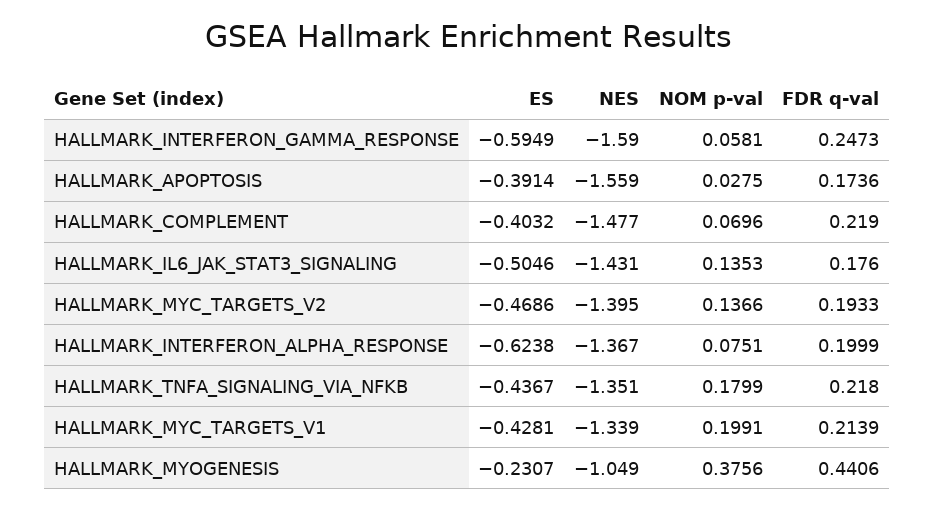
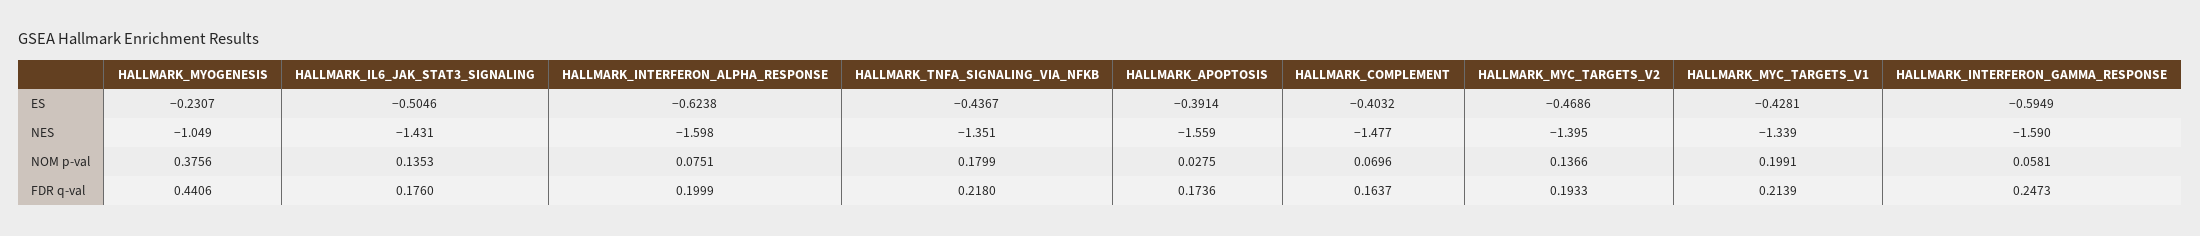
  {
    "ES": {
      "HALLMARK_INTERFERON_GAMMA_RESPONSE": -0.5949,
      "HALLMARK_APOPTOSIS": -0.3914,
      "HALLMARK_COMPLEMENT": -0.4032,
      "HALLMARK_IL6_JAK_STAT3_SIGNALING": -0.5046,
      "HALLMARK_MYC_TARGETS_V2": -0.4686,
      "HALLMARK_INTERFERON_ALPHA_RESPONSE": -0.6238,
      "HALLMARK_TNFA_SIGNALING_VIA_NFKB": -0.4367,
      "HALLMARK_MYC_TARGETS_V1": -0.4281,
      "HALLMARK_MYOGENESIS": -0.2307
    },
    "NES": {
      "HALLMARK_INTERFERON_GAMMA_RESPONSE": -1.59,
      "HALLMARK_APOPTOSIS": -1.559,
      "HALLMARK_COMPLEMENT": -1.477,
      "HALLMARK_IL6_JAK_STAT3_SIGNALING": -1.431,
      "HALLMARK_MYC_TARGETS_V2": -1.395,
-     "HALLMARK_INTERFERON_ALPHA_RESPONSE": -1.367,
+     "HALLMARK_INTERFERON_ALPHA_RESPONSE": -1.598,
      "HALLMARK_TNFA_SIGNALING_VIA_NFKB": -1.351,
      "HALLMARK_MYC_TARGETS_V1": -1.339,
      "HALLMARK_MYOGENESIS": -1.049
    },
    "NOM p-val": {
      "HALLMARK_INTERFERON_GAMMA_RESPONSE": 0.0581,
      "HALLMARK_APOPTOSIS": 0.0275,
      "HALLMARK_COMPLEMENT": 0.0696,
      "HALLMARK_IL6_JAK_STAT3_SIGNALING": 0.1353,
      "HALLMARK_MYC_TARGETS_V2": 0.1366,
      "HALLMARK_INTERFERON_ALPHA_RESPONSE": 0.0751,
      "HALLMARK_TNFA_SIGNALING_VIA_NFKB": 0.1799,
      "HALLMARK_MYC_TARGETS_V1": 0.1991,
      "HALLMARK_MYOGENESIS": 0.3756
    },
    "FDR q-val": {
      "HALLMARK_INTERFERON_GAMMA_RESPONSE": 0.2473,
      "HALLMARK_APOPTOSIS": 0.1736,
-     "HALLMARK_COMPLEMENT": 0.219,
+     "HALLMARK_COMPLEMENT": 0.1637,
      "HALLMARK_IL6_JAK_STAT3_SIGNALING": 0.176,
      "HALLMARK_MYC_TARGETS_V2": 0.1933,
      "HALLMARK_INTERFERON_ALPHA_RESPONSE": 0.1999,
      "HALLMARK_TNFA_SIGNALING_VIA_NFKB": 0.218,
      "HALLMARK_MYC_TARGETS_V1": 0.2139,
      "HALLMARK_MYOGENESIS": 0.4406
    }
  }

